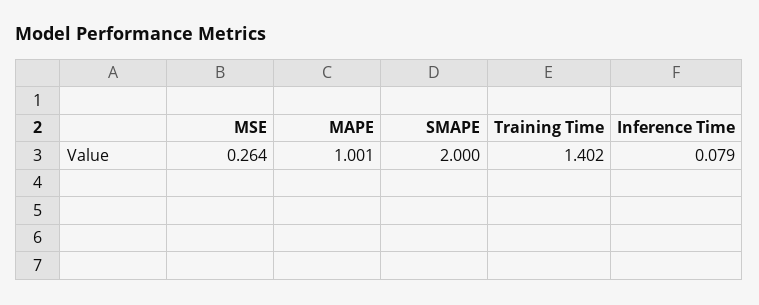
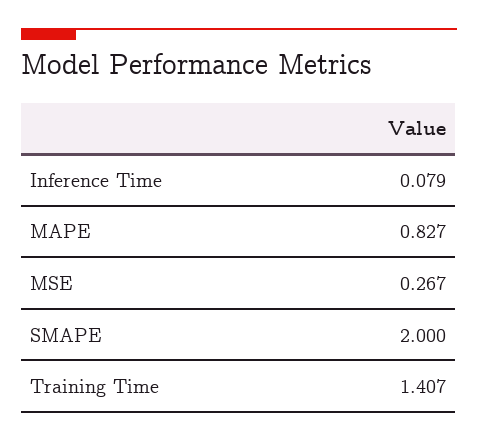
  {
-   "MSE": 0.264,
+   "MSE": 0.267,
-   "MAPE": 1.001,
+   "MAPE": 0.827,
    "SMAPE": 2,
-   "Training Time": 1.402,
+   "Training Time": 1.407,
    "Inference Time": 0.079
  }

